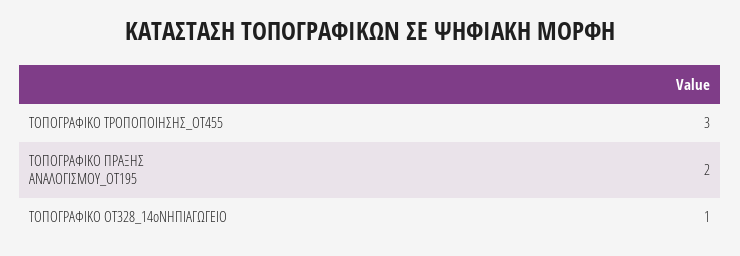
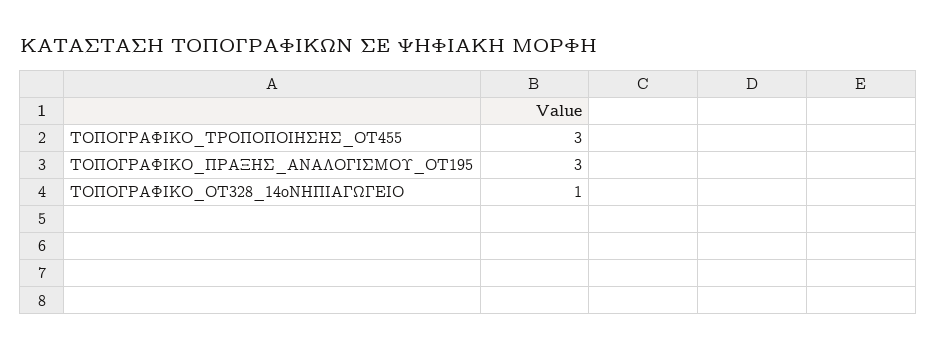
  {
    "ΤΟΠΟΓΡΑΦΙΚΟ ΤΡΟΠΟΠΟΙΗΣΗΣ_OT455": 3,
-   "ΤΟΠΟΓΡΑΦΙΚΟ ΠΡΑΞΗΣ ΑΝΑΛΟΓΙΣΜΟΥ_OT195": 2,
+   "ΤΟΠΟΓΡΑΦΙΚΟ ΠΡΑΞΗΣ ΑΝΑΛΟΓΙΣΜΟΥ_OT195": 3,
    "ΤΟΠΟΓΡΑΦΙΚΟ OT328_14oΝΗΠΙΑΓΩΓΕΙΟ": 1
  }

